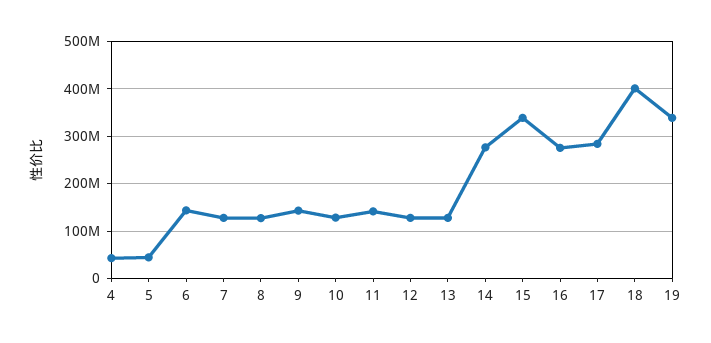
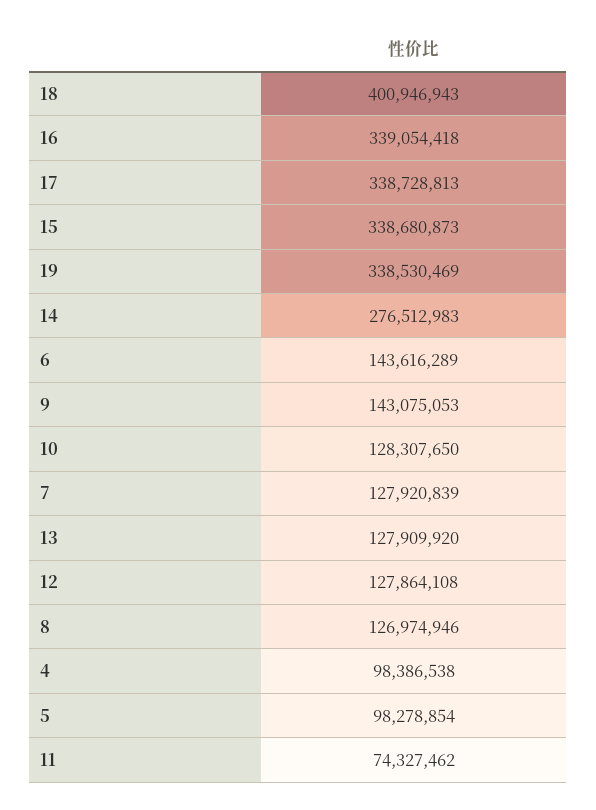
  {
-   "4": 40000000,
+   "4": 98386538,
-   "5": 40000000,
+   "5": 98278854,
    "6": 143616289,
    "7": 127920839,
    "8": 126974946,
    "9": 143075053,
    "10": 128307650,
-   "11": 140000000,
+   "11": 74327462,
    "12": 127864108,
    "13": 127909920,
    "14": 276512983,
    "15": 338680873,
-   "16": 280000000,
+   "16": 339054418,
-   "17": 280000000,
+   "17": 338728813,
    "18": 400946943,
    "19": 338530469
  }

